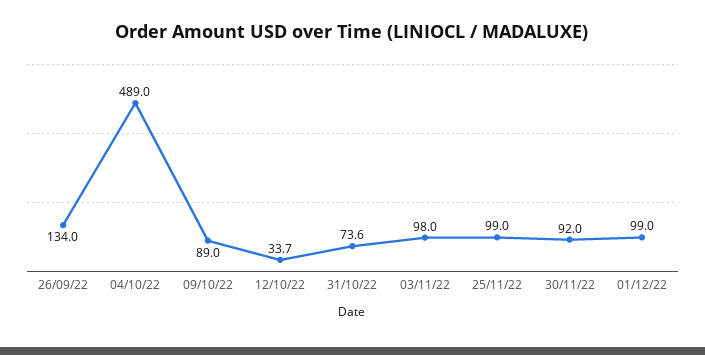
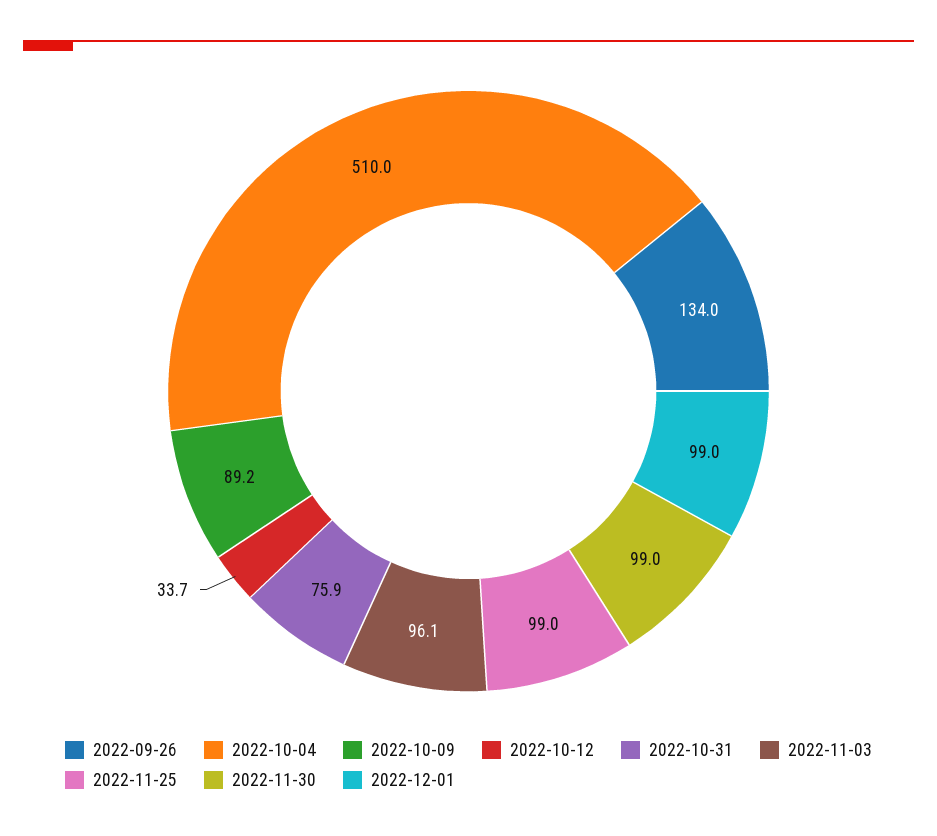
  {
    "26/09/22": 134,
-   "04/10/22": 489,
+   "04/10/22": 510,
-   "09/10/22": 89,
+   "09/10/22": 89.2,
    "12/10/22": 33.7,
-   "31/10/22": 73.6,
+   "31/10/22": 75.9,
-   "03/11/22": 98,
+   "03/11/22": 96.1,
    "25/11/22": 99,
-   "30/11/22": 92,
+   "30/11/22": 99,
    "01/12/22": 99
  }

